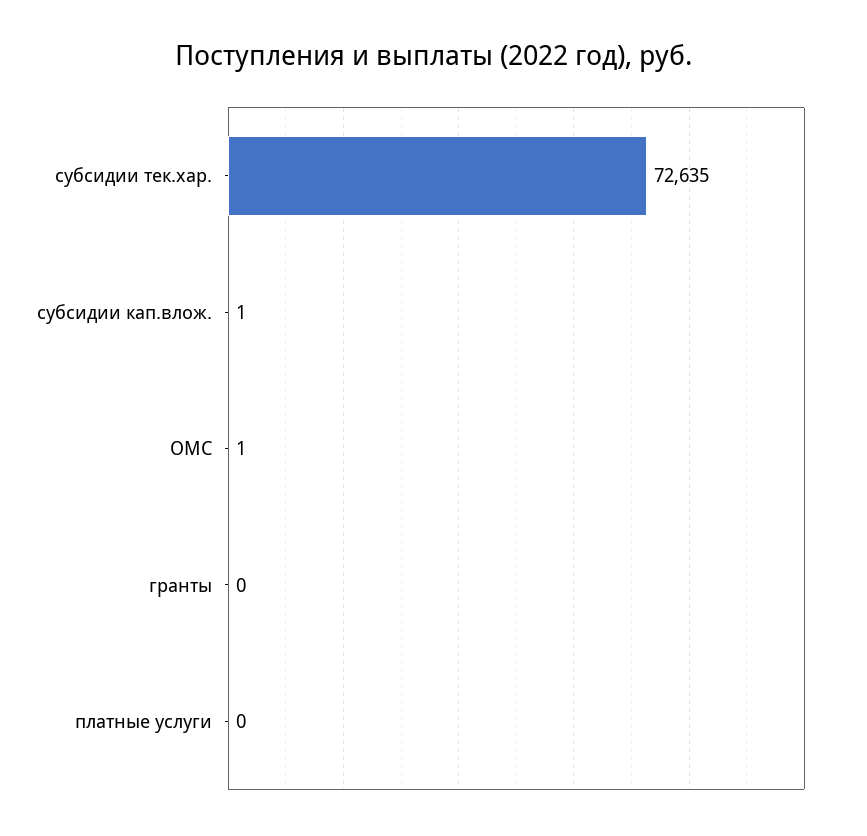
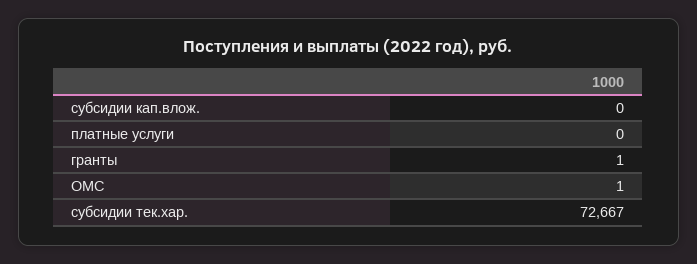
  {
-   "субсидии тек.хар.": 72635,
+   "субсидии тек.хар.": 72667,
-   "субсидии кап.влож.": 1,
+   "субсидии кап.влож.": 0,
    "ОМС": 1,
-   "гранты": 0,
+   "гранты": 1,
    "платные услуги": 0
  }

